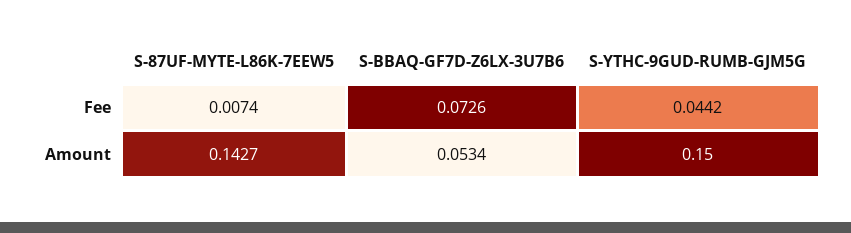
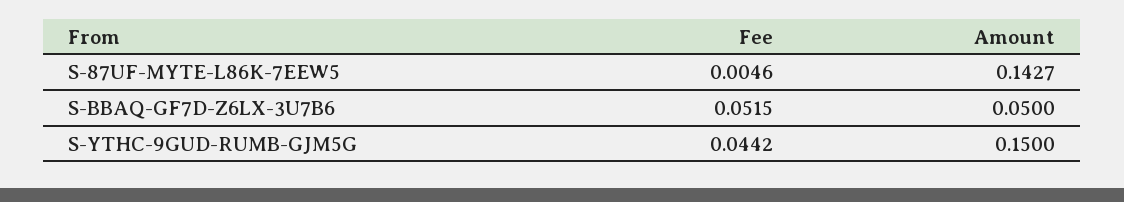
  {
    "S-87UF-MYTE-L86K-7EEW5": {
-     "Fee": 0.0074,
+     "Fee": 0.0046,
      "Amount": 0.1427
    },
    "S-BBAQ-GF7D-Z6LX-3U7B6": {
-     "Fee": 0.0726,
+     "Fee": 0.0515,
-     "Amount": 0.0534
+     "Amount": 0.05
    },
    "S-YTHC-9GUD-RUMB-GJM5G": {
      "Fee": 0.0442,
      "Amount": 0.15
    }
  }

